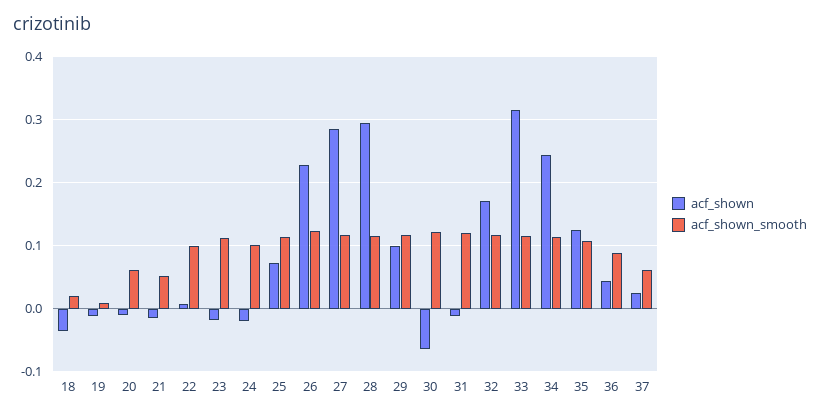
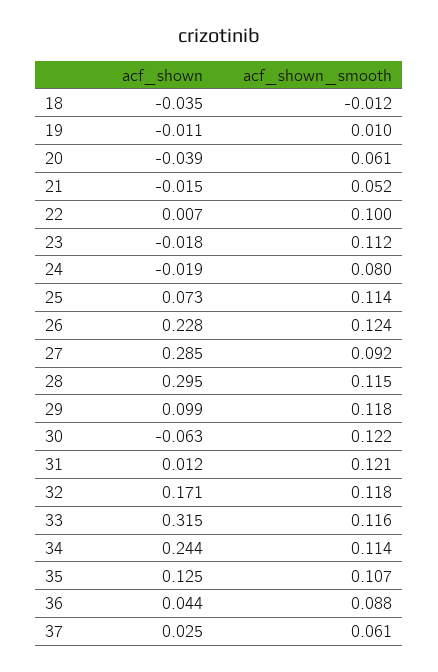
  {
    "acf_shown": {
      "18": -0.035,
      "19": -0.011,
-     "20": -0.01,
+     "20": -0.039,
      "21": -0.015,
      "22": 0.007,
      "23": -0.018,
      "24": -0.019,
      "25": 0.073,
      "26": 0.228,
      "27": 0.285,
      "28": 0.295,
      "29": 0.099,
      "30": -0.063,
-     "31": -0.01,
+     "31": 0.012,
      "32": 0.171,
      "33": 0.315,
      "34": 0.244,
      "35": 0.125,
      "36": 0.044,
      "37": 0.025
    },
    "acf_shown_smooth": {
-     "18": 0.02,
+     "18": -0.012,
      "19": 0.01,
      "20": 0.061,
      "21": 0.052,
      "22": 0.1,
      "23": 0.112,
-     "24": 0.1,
+     "24": 0.08,
      "25": 0.114,
      "26": 0.124,
-     "27": 0.12,
+     "27": 0.092,
      "28": 0.115,
      "29": 0.118,
      "30": 0.122,
      "31": 0.121,
      "32": 0.118,
      "33": 0.116,
      "34": 0.114,
      "35": 0.107,
      "36": 0.088,
      "37": 0.061
    }
  }

